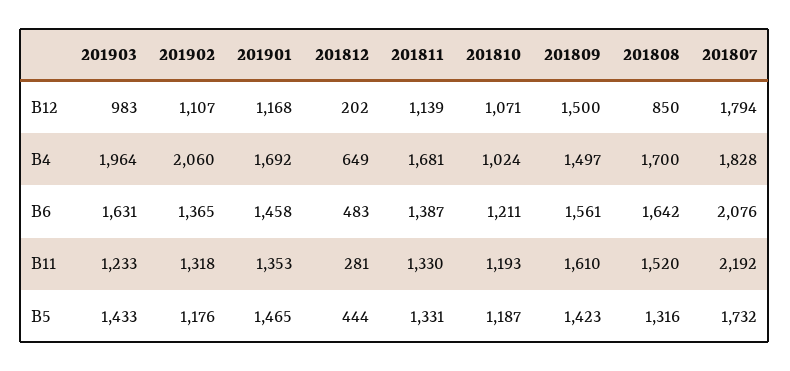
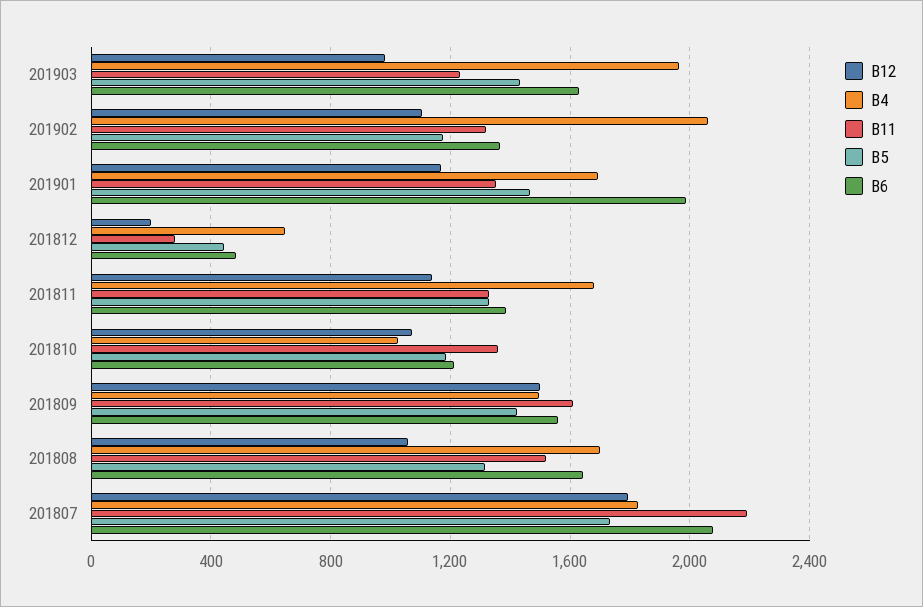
  {
    "B12": {
      "201903": 983,
      "201902": 1107,
      "201901": 1168,
      "201812": 202,
      "201811": 1139,
      "201810": 1071,
      "201809": 1500,
-     "201808": 850,
+     "201808": 1050,
      "201807": 1794
    },
    "B4": {
      "201903": 1964,
      "201902": 2060,
      "201901": 1692,
      "201812": 649,
      "201811": 1681,
      "201810": 1024,
      "201809": 1497,
      "201808": 1700,
      "201807": 1828
    },
    "B6": {
      "201903": 1631,
      "201902": 1365,
-     "201901": 1458,
+     "201901": 2000,
      "201812": 483,
      "201811": 1387,
      "201810": 1211,
      "201809": 1561,
      "201808": 1642,
      "201807": 2076
    },
    "B11": {
      "201903": 1233,
      "201902": 1318,
      "201901": 1353,
      "201812": 281,
      "201811": 1330,
-     "201810": 1193,
+     "201810": 1350,
      "201809": 1610,
      "201808": 1520,
      "201807": 2192
    },
    "B5": {
      "201903": 1433,
      "201902": 1176,
      "201901": 1465,
      "201812": 444,
      "201811": 1331,
      "201810": 1187,
      "201809": 1423,
      "201808": 1316,
      "201807": 1732
    }
  }

